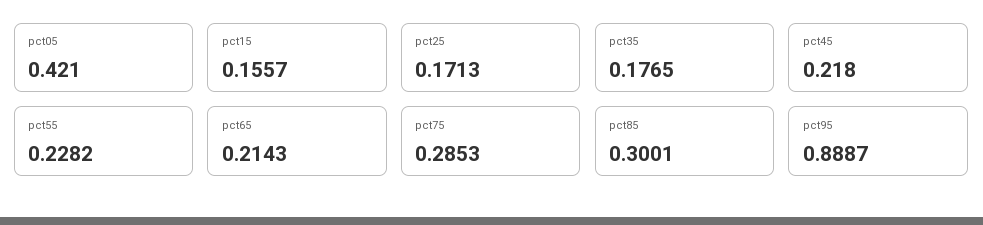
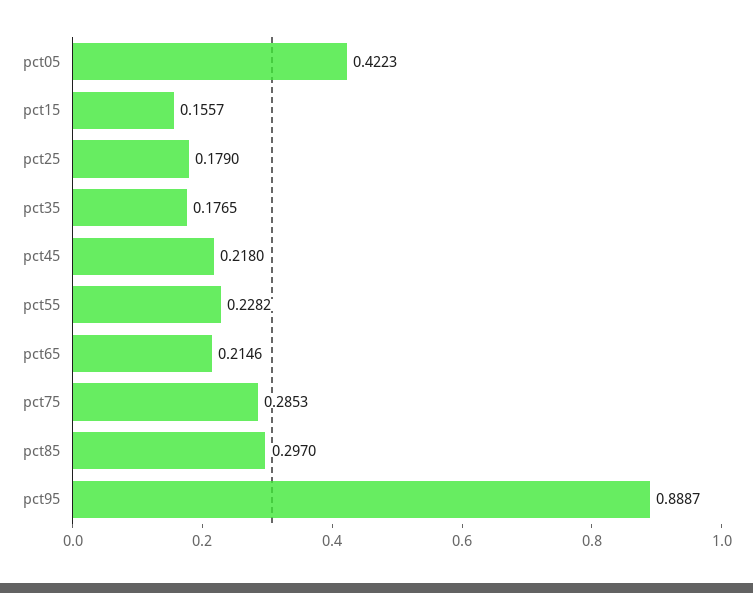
  {
-   "pct05": 0.421,
+   "pct05": 0.4223,
    "pct15": 0.1557,
-   "pct25": 0.1713,
+   "pct25": 0.179,
    "pct35": 0.1765,
    "pct45": 0.218,
    "pct55": 0.2282,
-   "pct65": 0.2143,
+   "pct65": 0.2146,
    "pct75": 0.2853,
-   "pct85": 0.3001,
+   "pct85": 0.297,
    "pct95": 0.8887
  }

